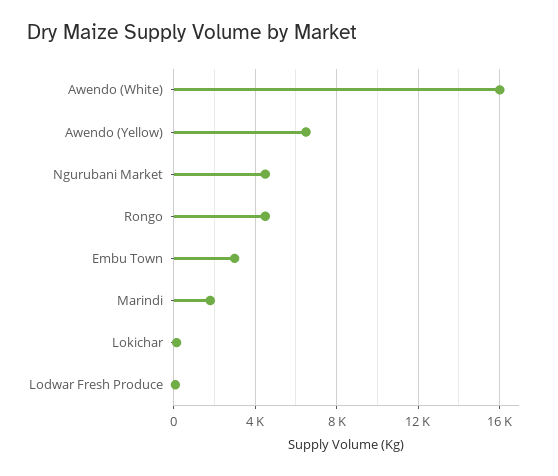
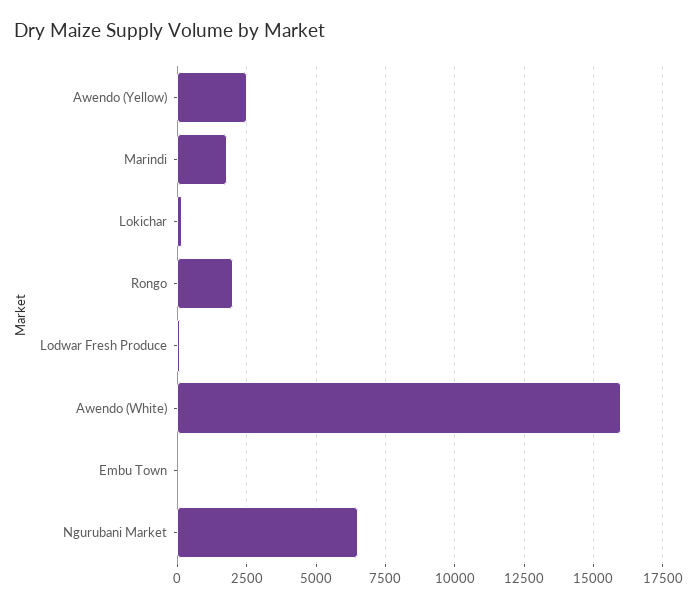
  {
    "Awendo (White)": 16000,
-   "Awendo (Yellow)": 6500,
+   "Awendo (Yellow)": 2500,
-   "Ngurubani Market": 4500,
+   "Ngurubani Market": 6500,
-   "Rongo": 4500,
+   "Rongo": 2000,
-   "Embu Town": 3000,
+   "Embu Town": 0,
    "Marindi": 1750,
    "Lokichar": 250,
    "Lodwar Fresh Produce": 0
  }

